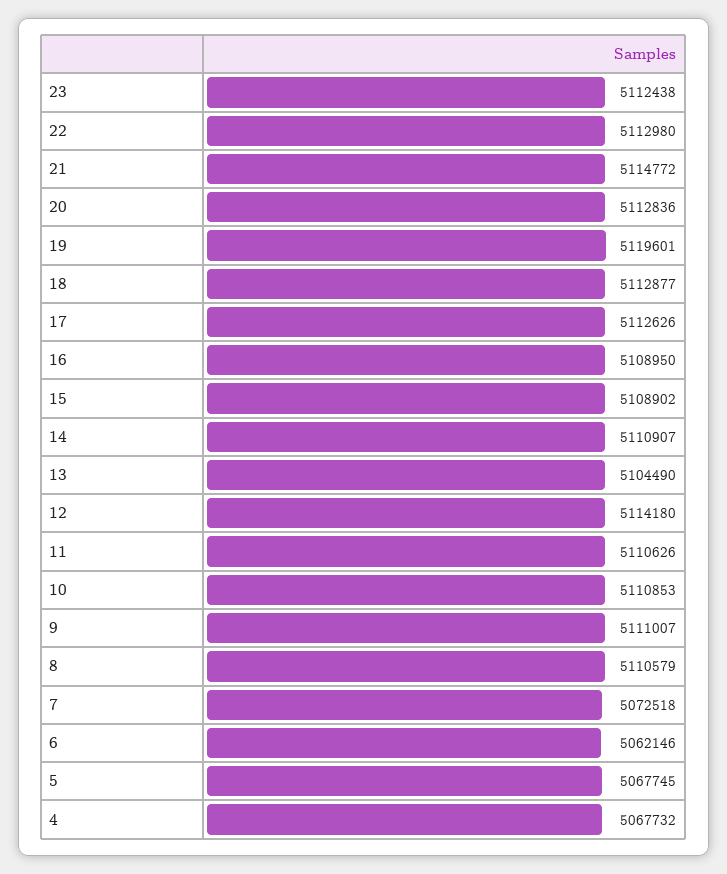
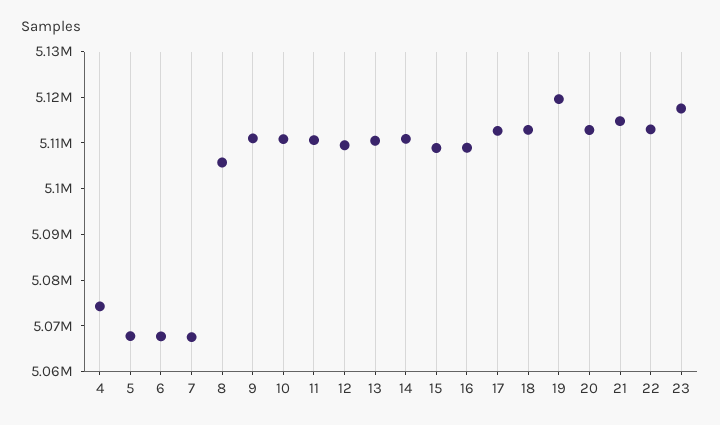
  {
-   "23": 5112438,
+   "23": 5118000,
    "22": 5112980,
    "21": 5114772,
    "20": 5112836,
    "19": 5119601,
    "18": 5112877,
    "17": 5112626,
    "16": 5108950,
    "15": 5108902,
    "14": 5110907,
-   "13": 5104490,
+   "13": 5110000,
-   "12": 5114180,
+   "12": 5110000,
    "11": 5110626,
    "10": 5110853,
    "9": 5111007,
-   "8": 5110579,
+   "8": 5106000,
-   "7": 5072518,
+   "7": 5068000,
-   "6": 5062146,
+   "6": 5068000,
    "5": 5067745,
-   "4": 5067732
+   "4": 5074000
  }

